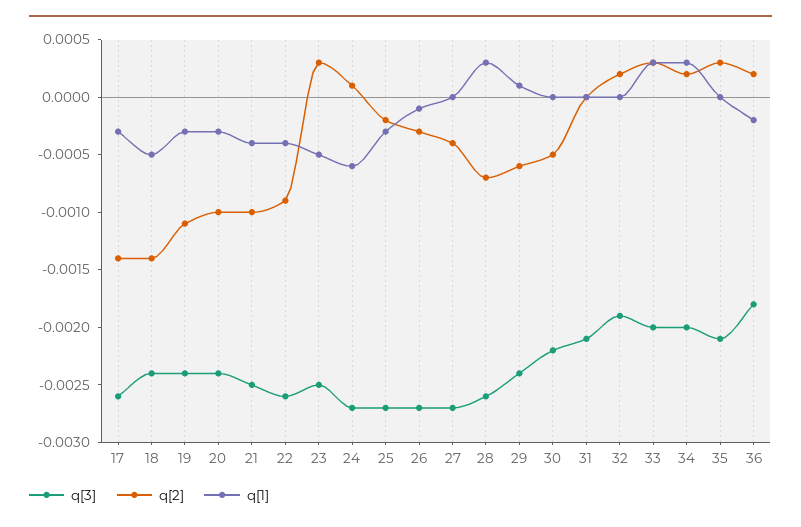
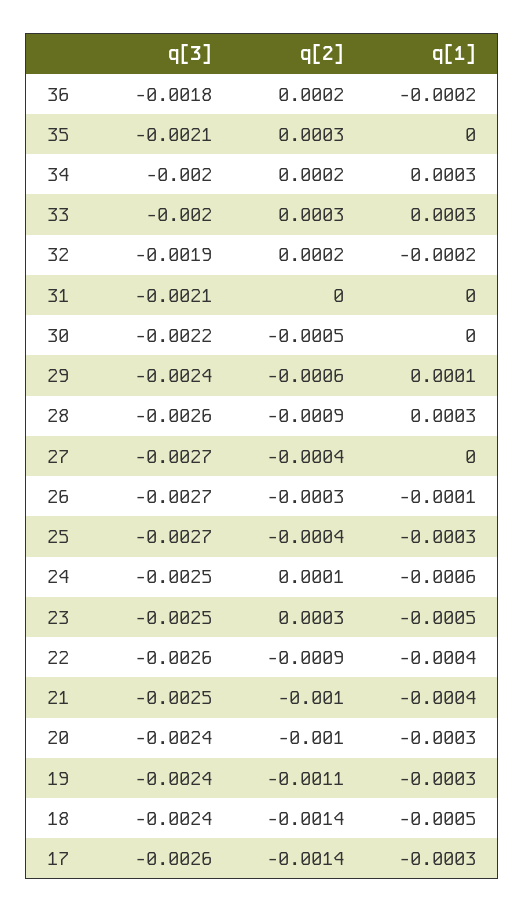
  {
    "q[3]": {
      "17": -0.0026,
      "18": -0.0024,
      "19": -0.0024,
      "20": -0.0024,
      "21": -0.0025,
      "22": -0.0026,
      "23": -0.0025,
-     "24": -0.0027,
+     "24": -0.0025,
      "25": -0.0027,
      "26": -0.0027,
      "27": -0.0027,
      "28": -0.0026,
      "29": -0.0024,
      "30": -0.0022,
      "31": -0.0021,
      "32": -0.0019,
      "33": -0.002,
      "34": -0.002,
      "35": -0.0021,
      "36": -0.0018
    },
    "q[2]": {
      "17": -0.0014,
      "18": -0.0014,
      "19": -0.0011,
      "20": -0.001,
      "21": -0.001,
      "22": -0.0009,
      "23": 0.0003,
      "24": 0.0001,
-     "25": -0.0002,
+     "25": -0.0004,
      "26": -0.0003,
      "27": -0.0004,
-     "28": -0.0007,
+     "28": -0.0009,
      "29": -0.0006,
      "30": -0.0005,
      "31": 0,
      "32": 0.0002,
      "33": 0.0003,
      "34": 0.0002,
      "35": 0.0003,
      "36": 0.0002
    },
    "q[1]": {
      "17": -0.0003,
      "18": -0.0005,
      "19": -0.0003,
      "20": -0.0003,
      "21": -0.0004,
      "22": -0.0004,
      "23": -0.0005,
      "24": -0.0006,
      "25": -0.0003,
      "26": -0.0001,
      "27": 0,
      "28": 0.0003,
      "29": 0.0001,
      "30": 0,
      "31": 0,
-     "32": 0,
+     "32": -0.0002,
      "33": 0.0003,
      "34": 0.0003,
      "35": 0,
      "36": -0.0002
    }
  }

